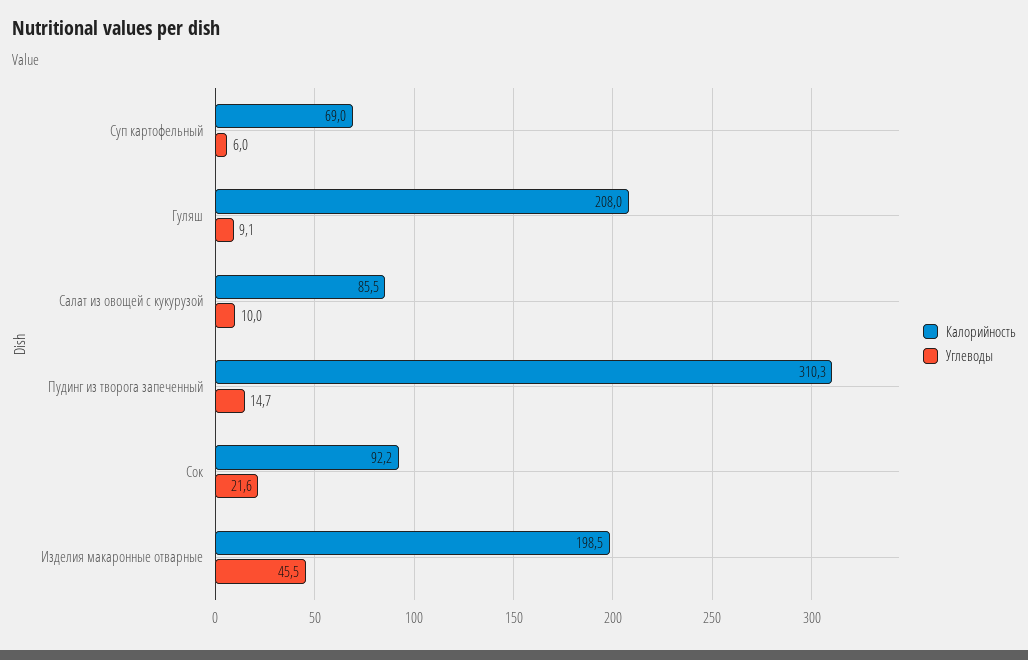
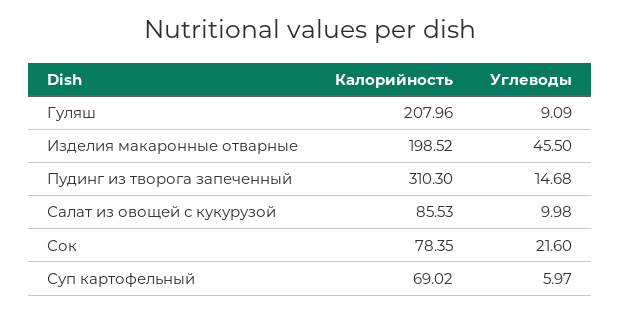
  {
    "Калорийность": {
      "Суп картофельный": 69.02,
      "Гуляш": 207.96,
      "Салат из овощей с кукурузой": 85.53,
      "Пудинг из творога запеченный": 310.3,
-     "Сок": 92.2,
+     "Сок": 78.35,
      "Изделия макаронные отварные": 198.52
    },
    "Углеводы": {
      "Суп картофельный": 5.97,
      "Гуляш": 9.09,
      "Салат из овощей с кукурузой": 9.98,
      "Пудинг из творога запеченный": 14.68,
      "Сок": 21.6,
      "Изделия макаронные отварные": 45.5
    }
  }

